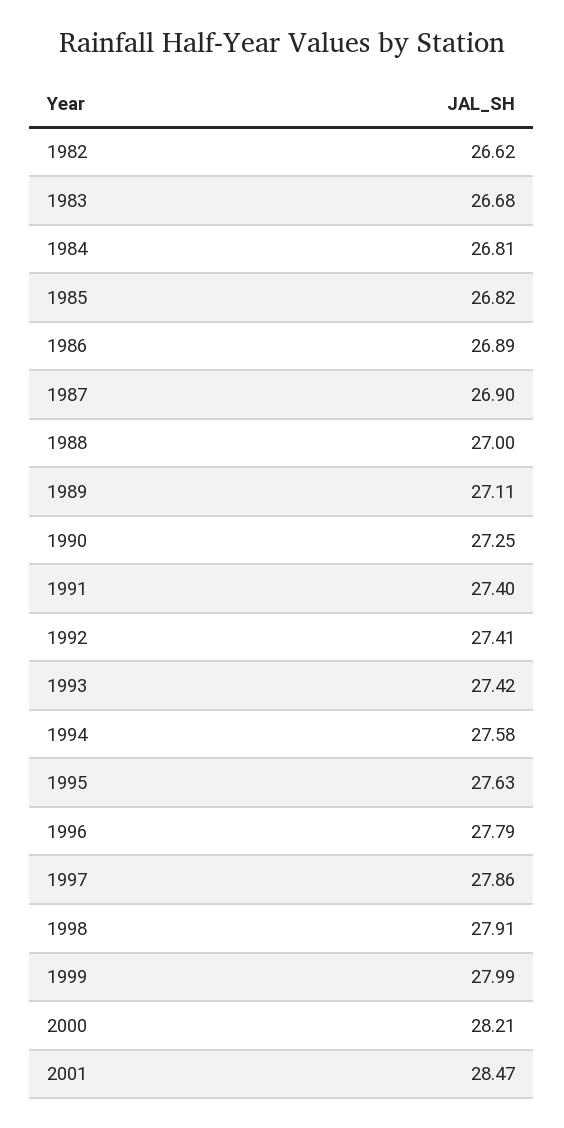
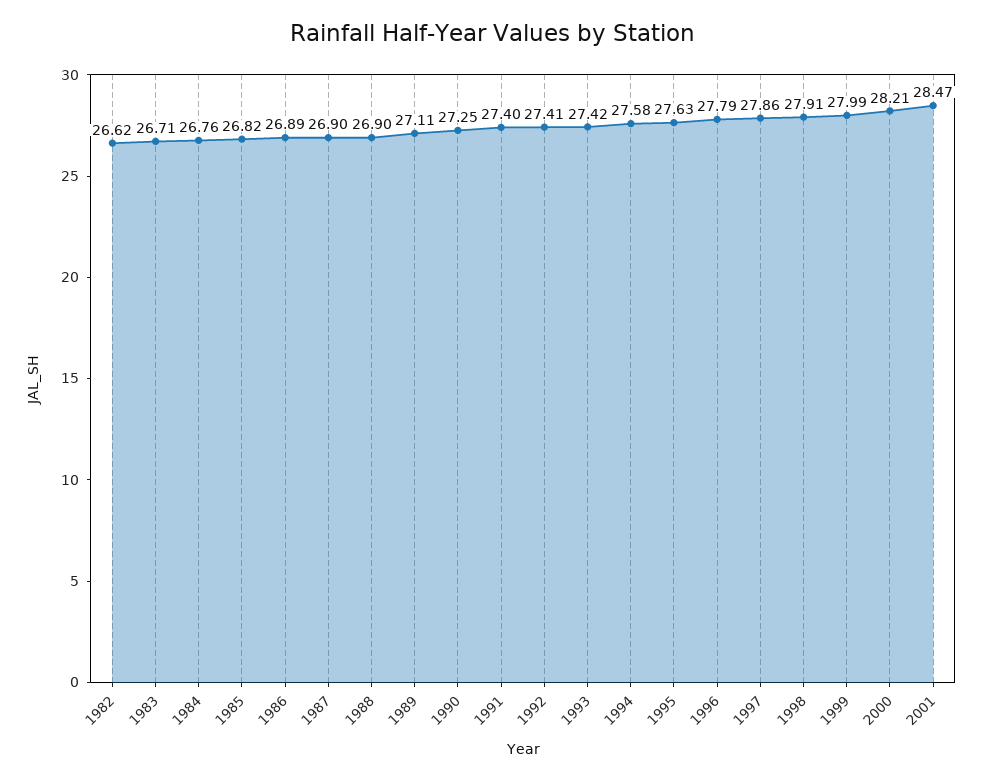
  {
    "1982": 26.62,
-   "1983": 26.68,
+   "1983": 26.71,
-   "1984": 26.81,
+   "1984": 26.76,
    "1985": 26.82,
    "1986": 26.89,
    "1987": 26.9,
-   "1988": 27,
+   "1988": 26.9,
    "1989": 27.11,
    "1990": 27.25,
    "1991": 27.4,
    "1992": 27.41,
    "1993": 27.42,
    "1994": 27.58,
    "1995": 27.63,
    "1996": 27.79,
    "1997": 27.86,
    "1998": 27.91,
    "1999": 27.99,
    "2000": 28.21,
    "2001": 28.47
  }

